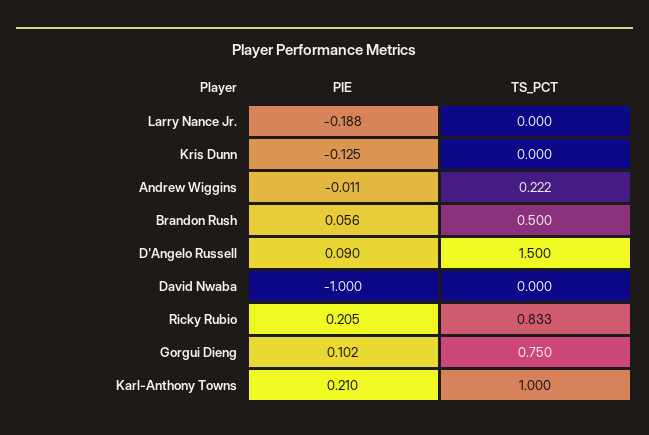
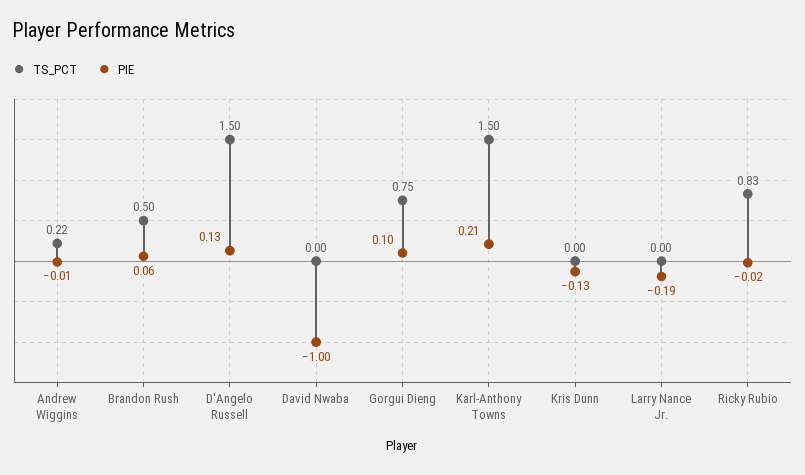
  {
    "PIE": {
      "Larry Nance Jr.": -0.188,
      "Kris Dunn": -0.125,
      "Andrew Wiggins": -0.011,
      "Brandon Rush": 0.056,
-     "D'Angelo Russell": 0.09,
+     "D'Angelo Russell": 0.13,
      "David Nwaba": -1,
-     "Ricky Rubio": 0.205,
+     "Ricky Rubio": -0.02,
      "Gorgui Dieng": 0.102,
      "Karl-Anthony Towns": 0.21
    },
    "TS_PCT": {
      "Larry Nance Jr.": 0,
      "Kris Dunn": 0,
      "Andrew Wiggins": 0.222,
      "Brandon Rush": 0.5,
      "D'Angelo Russell": 1.5,
      "David Nwaba": 0,
      "Ricky Rubio": 0.833,
      "Gorgui Dieng": 0.75,
-     "Karl-Anthony Towns": 1
+     "Karl-Anthony Towns": 1.5
    }
  }

